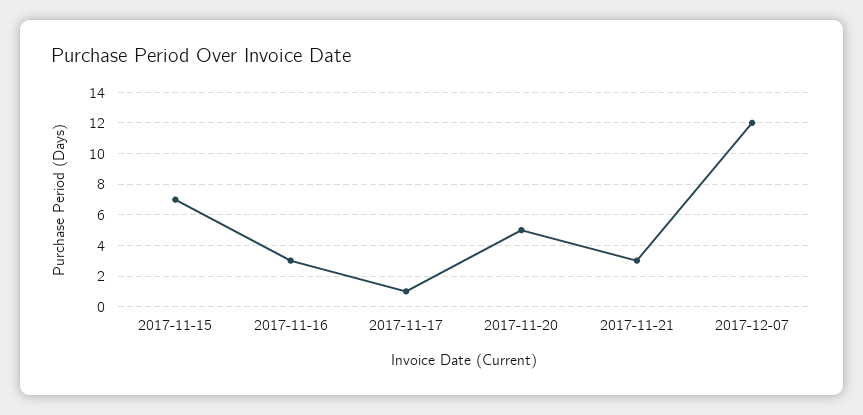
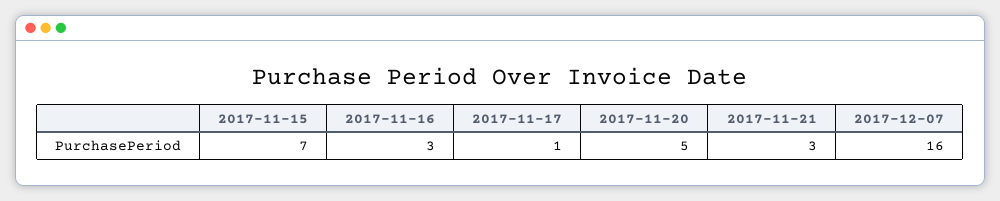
  {
    "2017-11-15": 7,
    "2017-11-16": 3,
    "2017-11-17": 1,
    "2017-11-20": 5,
    "2017-11-21": 3,
-   "2017-12-07": 12
+   "2017-12-07": 16
  }

